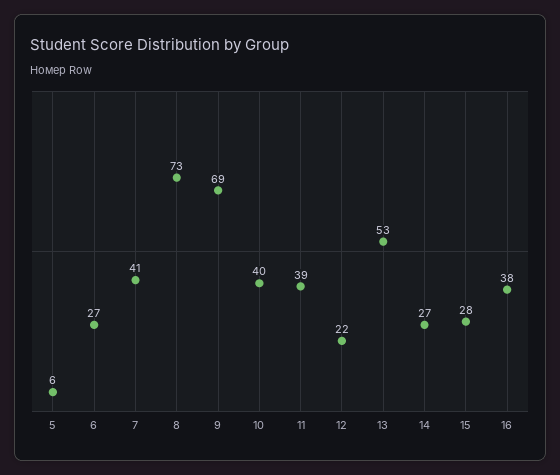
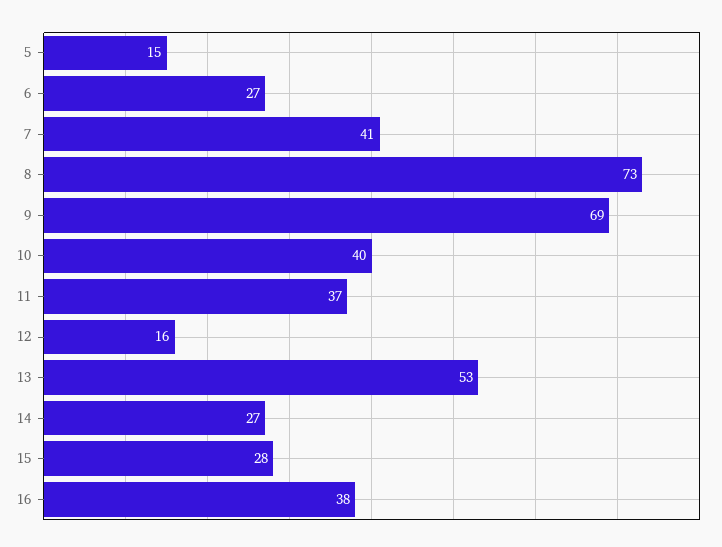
  {
-   "5": 6,
+   "5": 15,
    "6": 27,
    "7": 41,
    "8": 73,
    "9": 69,
    "10": 40,
-   "11": 39,
+   "11": 37,
-   "12": 22,
+   "12": 16,
    "13": 53,
    "14": 27,
    "15": 28,
    "16": 38
  }

